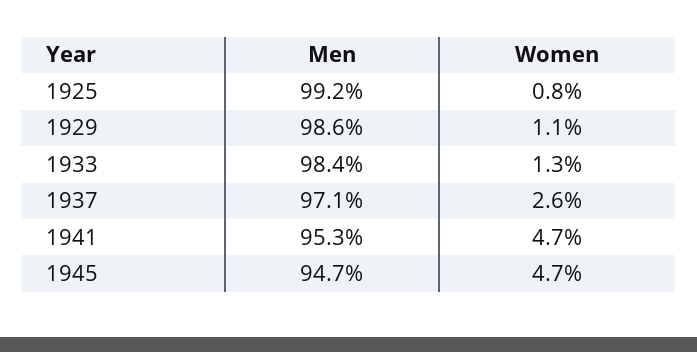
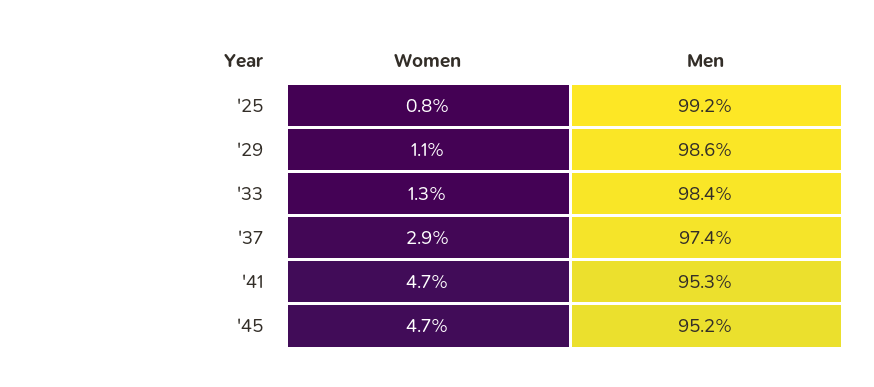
  {
    "Men": {
      "1925": 99.2,
      "1929": 98.6,
      "1933": 98.4,
-     "1937": 97.1,
+     "1937": 97.4,
      "1941": 95.3,
-     "1945": 94.7
+     "1945": 95.2
    },
    "Women": {
      "1925": 0.8,
      "1929": 1.1,
      "1933": 1.3,
-     "1937": 2.6,
+     "1937": 2.9,
      "1941": 4.7,
      "1945": 4.7
    }
  }

